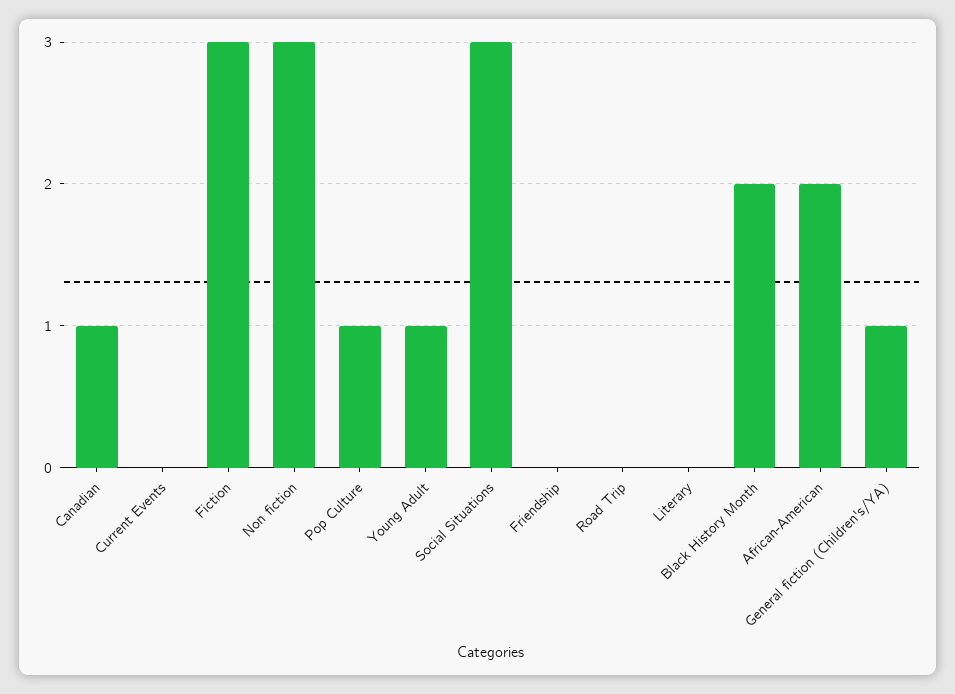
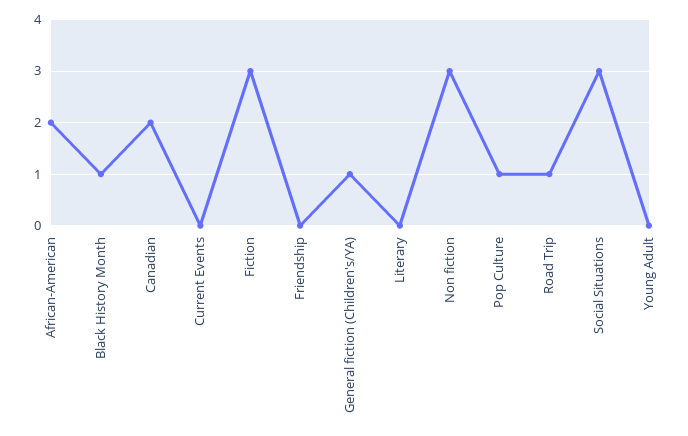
  {
-   "Canadian": 1,
+   "Canadian": 2,
    "Current Events": 0,
    "Fiction": 3,
    "Non fiction": 3,
    "Pop Culture": 1,
-   "Young Adult": 1,
+   "Young Adult": 0,
    "Social Situations": 3,
    "Friendship": 0,
-   "Road Trip": 0,
+   "Road Trip": 1,
    "Literary": 0,
-   "Black History Month": 2,
+   "Black History Month": 1,
    "African-American": 2,
    "General fiction (Children's/YA)": 1
  }

